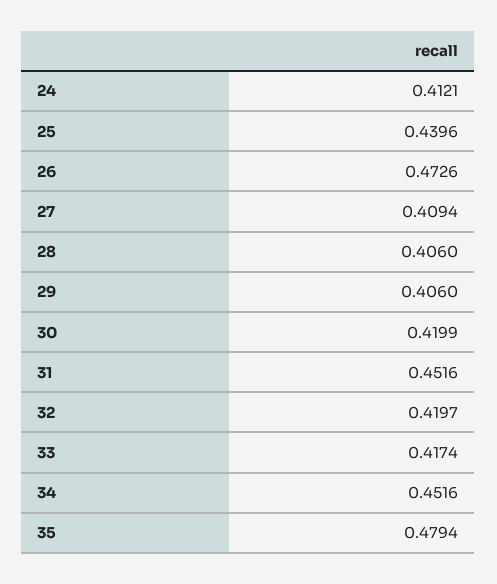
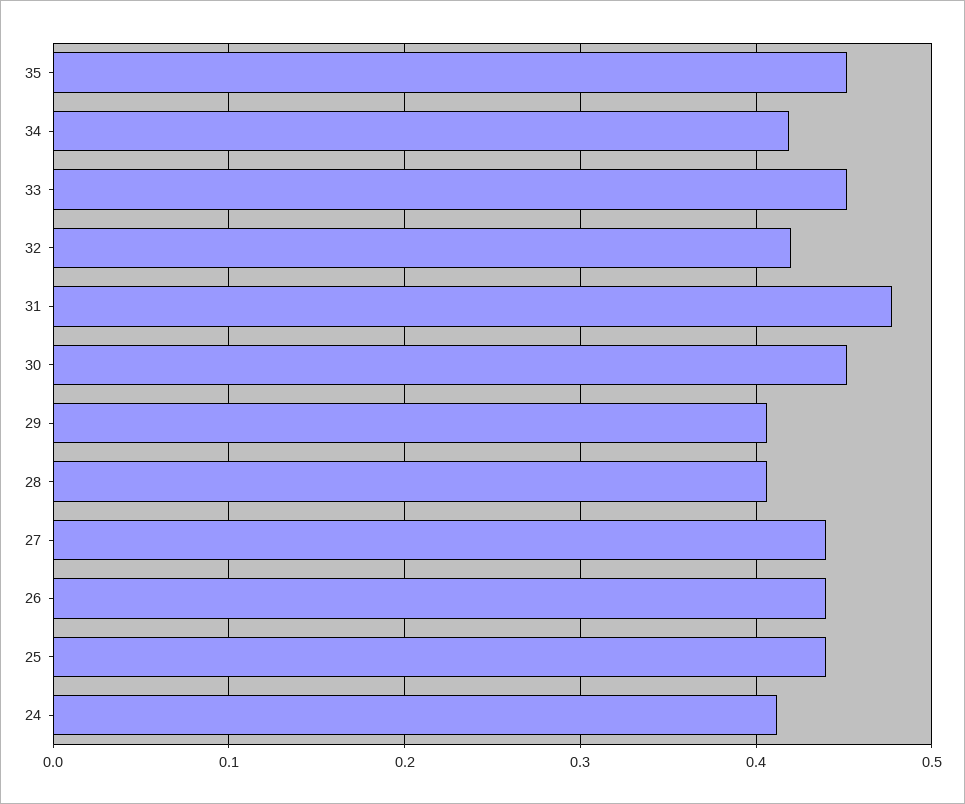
  {
    "24": 0.4121,
    "25": 0.4396,
-   "26": 0.4726,
+   "26": 0.44,
-   "27": 0.4094,
+   "27": 0.44,
    "28": 0.406,
    "29": 0.406,
-   "30": 0.4199,
+   "30": 0.45,
-   "31": 0.4516,
+   "31": 0.48,
    "32": 0.4197,
-   "33": 0.4174,
+   "33": 0.45,
-   "34": 0.4516,
+   "34": 0.42,
-   "35": 0.4794
+   "35": 0.45
  }

